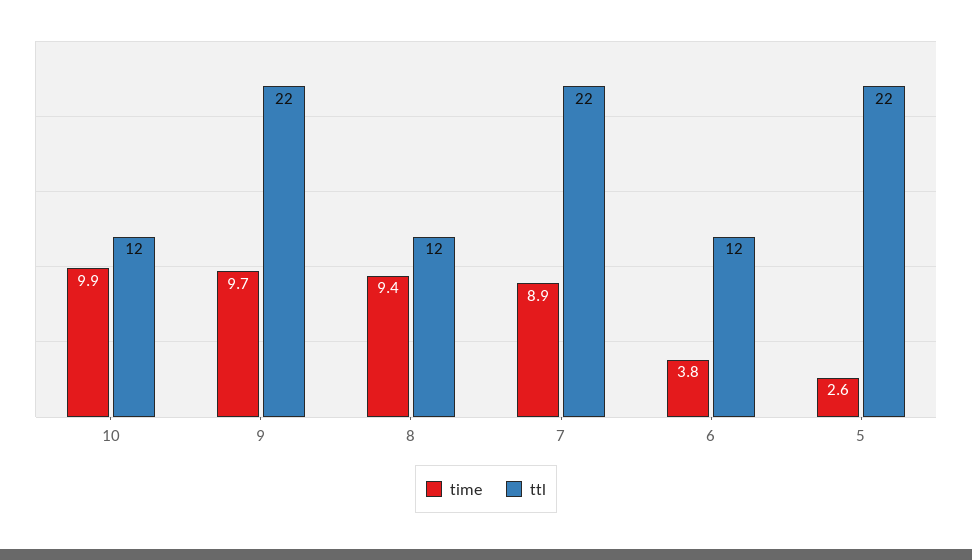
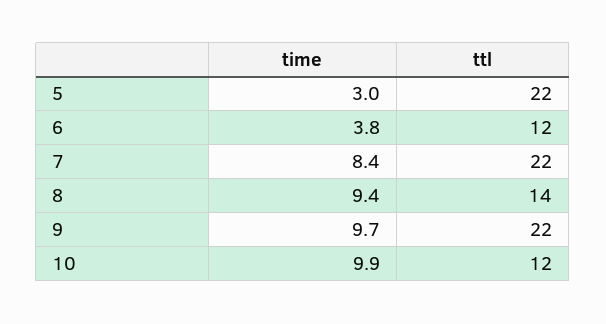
  {
    "time": {
      "10": 9.9,
      "9": 9.7,
      "8": 9.4,
-     "7": 8.9,
+     "7": 8.4,
      "6": 3.8,
-     "5": 2.6
+     "5": 3
    },
    "ttl": {
      "10": 12,
      "9": 22,
-     "8": 12,
+     "8": 14,
      "7": 22,
      "6": 12,
      "5": 22
    }
  }

